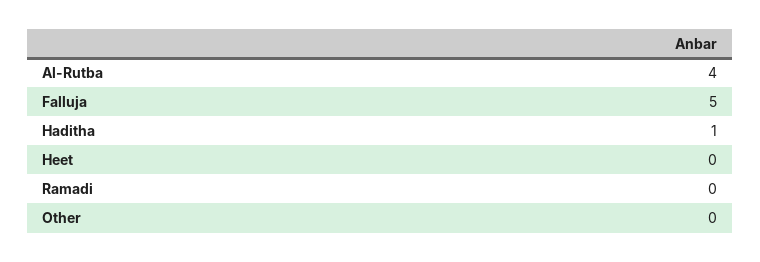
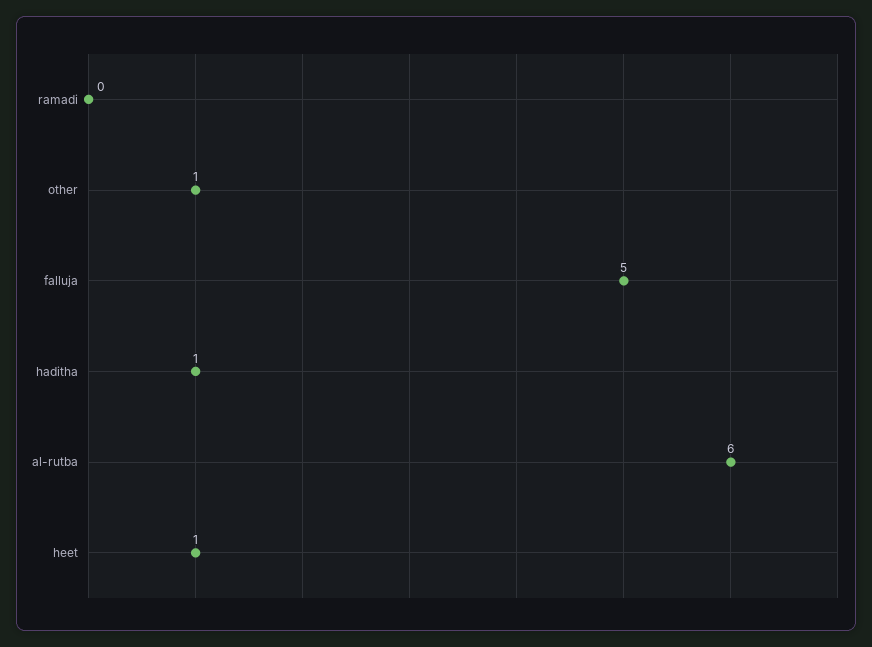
  {
-   "Al-Rutba": 4,
+   "Al-Rutba": 6,
    "Falluja": 5,
    "Haditha": 1,
-   "Heet": 0,
+   "Heet": 1,
    "Ramadi": 0,
-   "Other": 0
+   "Other": 1
  }

